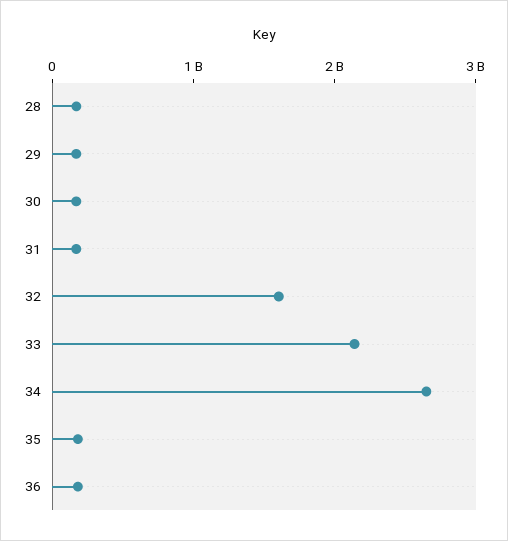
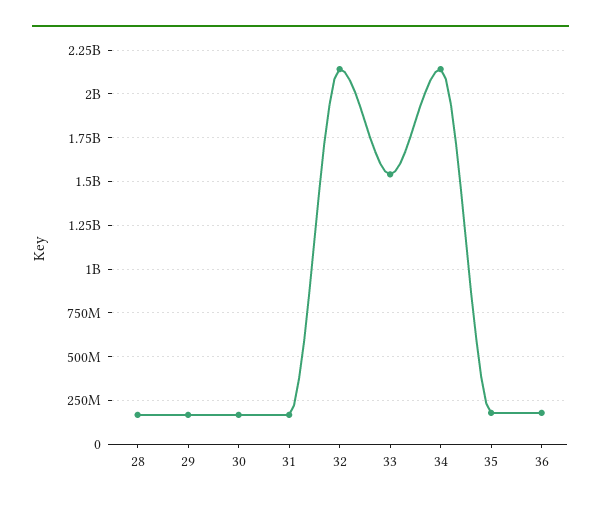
  {
    "28": 150000000,
    "29": 150000000,
    "30": 150000000,
    "31": 150000000,
-   "32": 1600000000,
+   "32": 2150000000,
-   "33": 2200000000,
+   "33": 1550000000,
-   "34": 2600000000,
+   "34": 2150000000,
    "35": 200000000,
    "36": 200000000
  }

